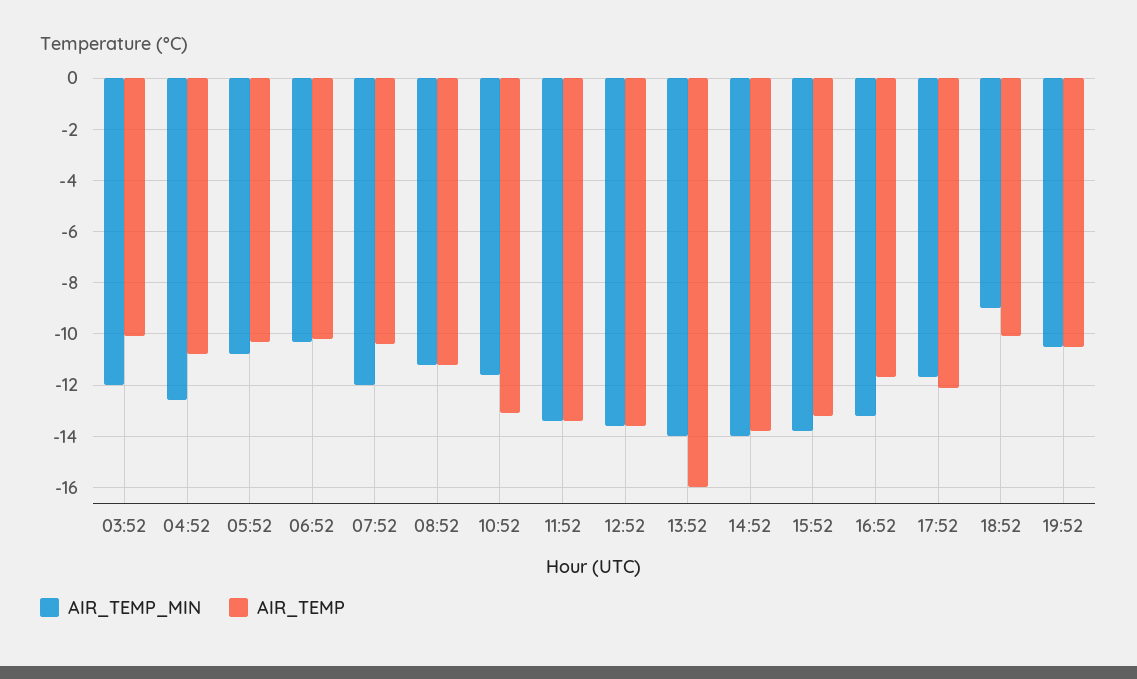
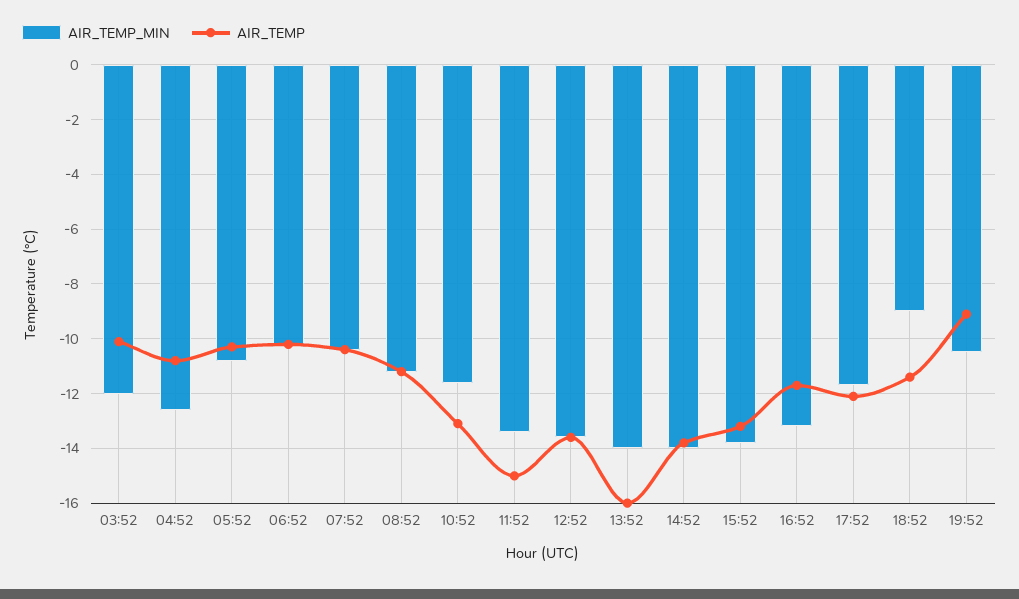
  {
    "AIR_TEMP_MIN": {
      "03:52": -12,
      "04:52": -12.5,
      "05:52": -11,
      "06:52": -10.5,
-     "07:52": -12,
+     "07:52": -10.5,
      "08:52": -11,
      "10:52": -11.5,
      "11:52": -13.5,
      "12:52": -13.5,
      "13:52": -14,
      "14:52": -14,
      "15:52": -14,
      "16:52": -13,
      "17:52": -11.5,
      "18:52": -9,
      "19:52": -10.5
    },
    "AIR_TEMP": {
      "03:52": -10,
      "04:52": -11,
      "05:52": -10.5,
      "06:52": -10,
      "07:52": -10.5,
      "08:52": -11,
      "10:52": -13,
-     "11:52": -13.5,
+     "11:52": -15,
      "12:52": -13.5,
      "13:52": -16,
      "14:52": -14,
      "15:52": -13,
      "16:52": -11.5,
      "17:52": -12,
-     "18:52": -10,
+     "18:52": -11.5,
-     "19:52": -10.5
+     "19:52": -9
    }
  }

